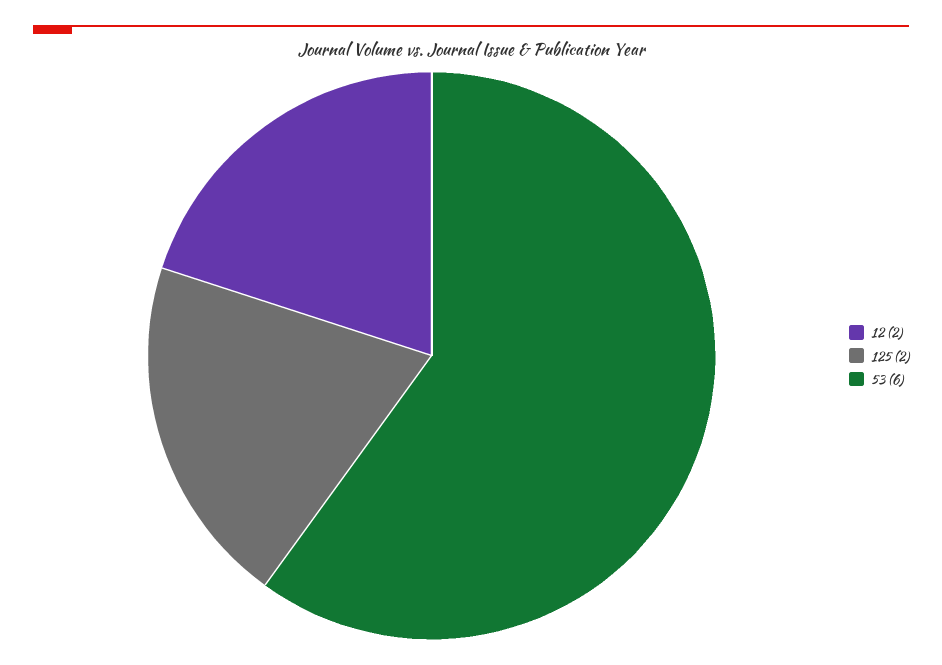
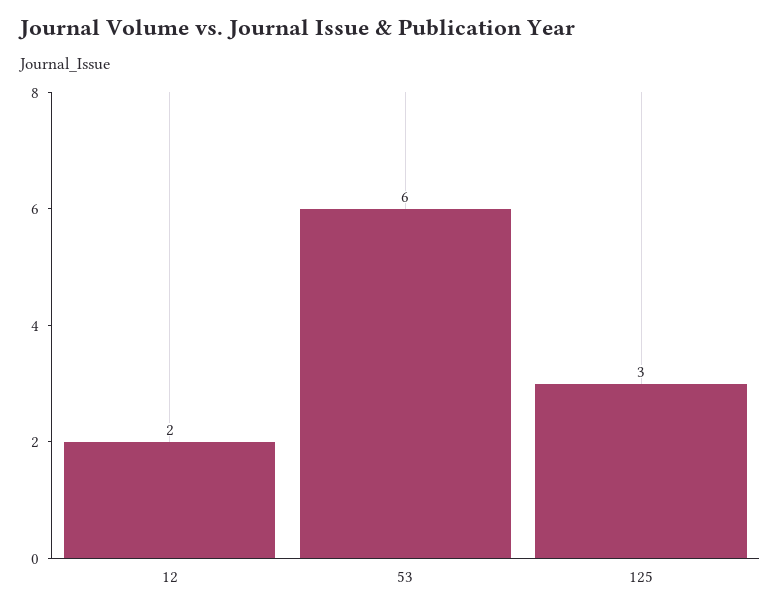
  {
    "12": 2,
-   "125": 2,
+   "125": 3,
    "53": 6
  }

